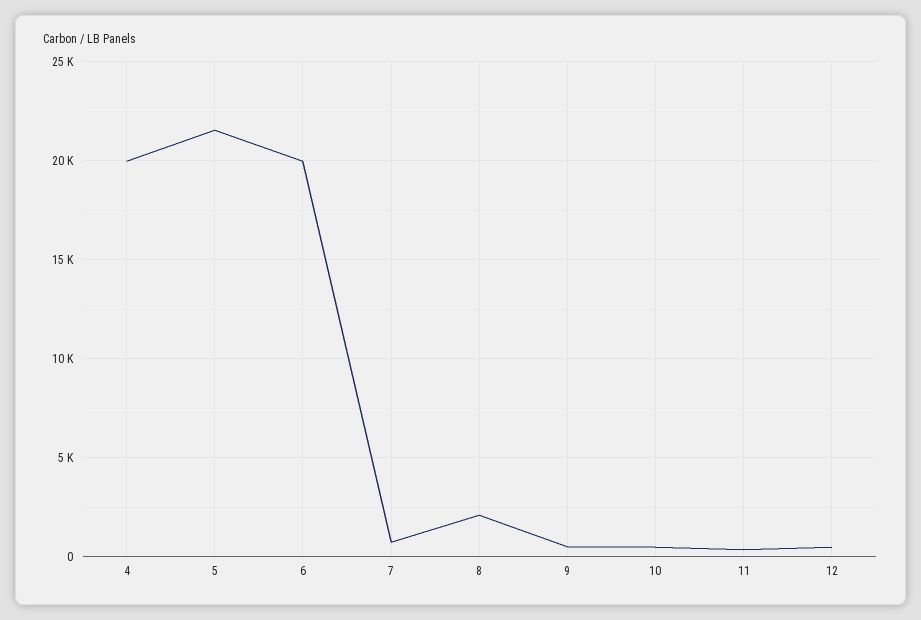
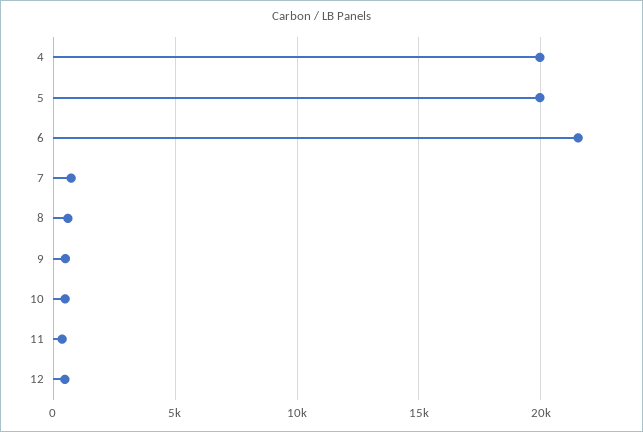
  {
    "4": 20000,
-   "5": 21500,
+   "5": 20000,
-   "6": 20000,
+   "6": 21500,
    "7": 500,
-   "8": 2000,
+   "8": 500,
    "9": 500,
    "10": 500,
    "11": 500,
    "12": 500
  }

